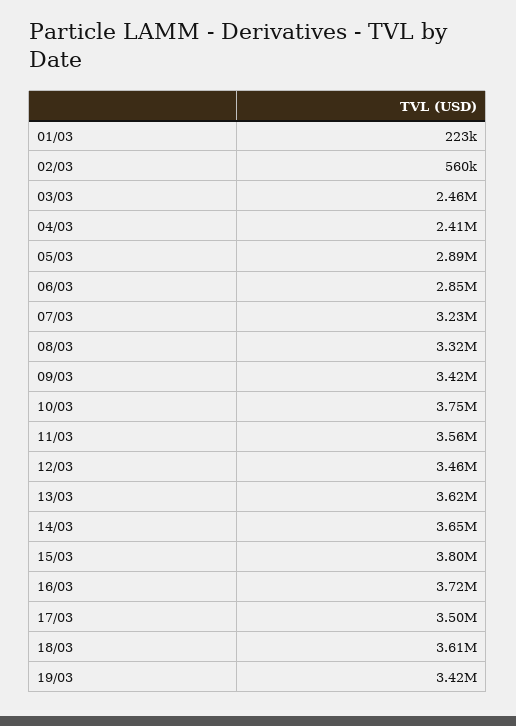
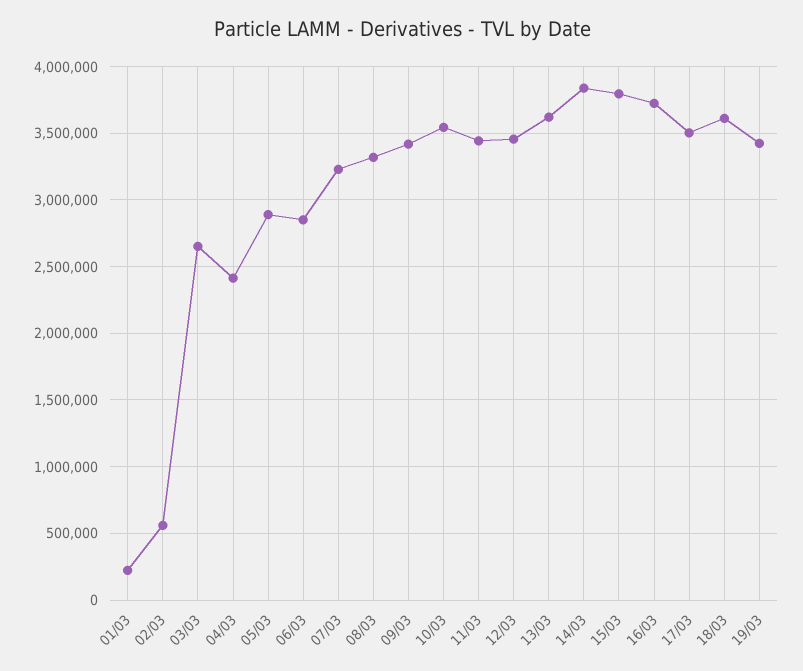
  {
    "01/03": 223000,
    "02/03": 560000,
-   "03/03": 2460000,
+   "03/03": 2650000,
    "04/03": 2410000,
    "05/03": 2890000,
    "06/03": 2850000,
    "07/03": 3230000,
    "08/03": 3320000,
    "09/03": 3420000,
-   "10/03": 3750000,
+   "10/03": 3550000,
-   "11/03": 3560000,
+   "11/03": 3450000,
    "12/03": 3460000,
    "13/03": 3620000,
-   "14/03": 3650000,
+   "14/03": 3850000,
    "15/03": 3800000,
    "16/03": 3720000,
    "17/03": 3500000,
    "18/03": 3610000,
    "19/03": 3420000
  }

